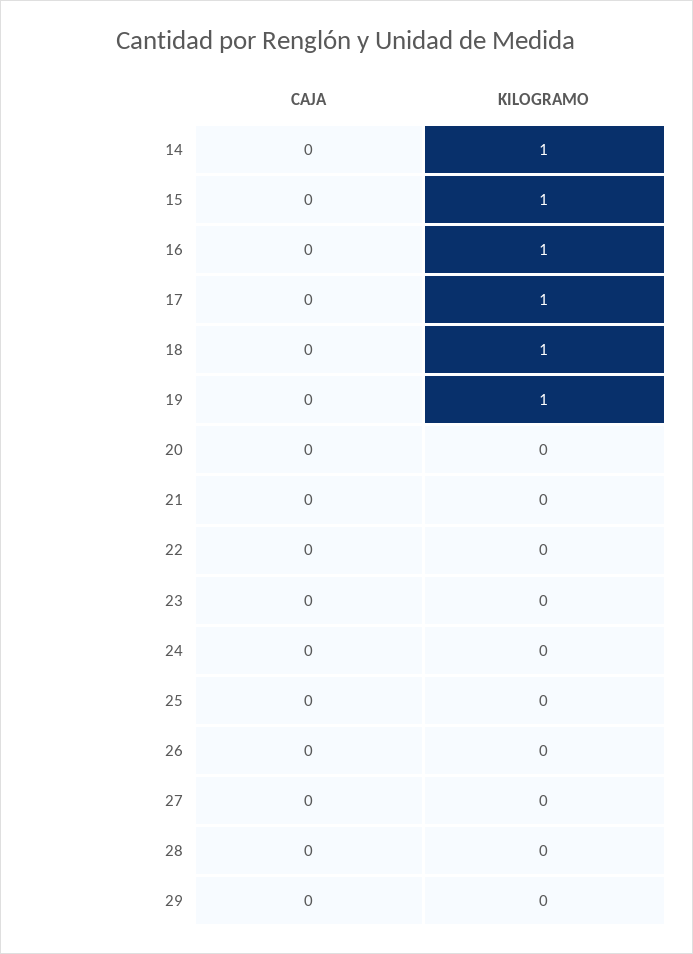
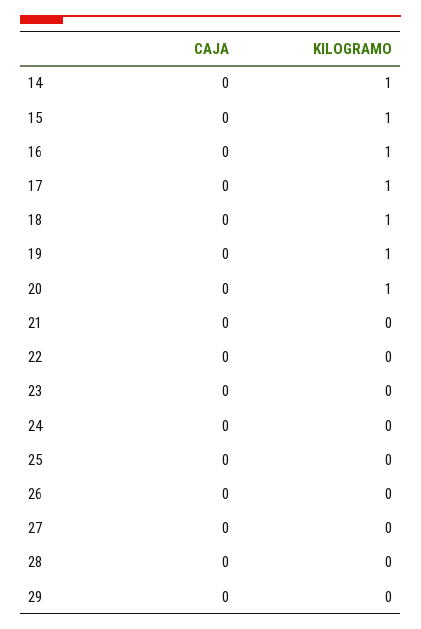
  {
    "CAJA": {
      "14": 0,
      "15": 0,
      "16": 0,
      "17": 0,
      "18": 0,
      "19": 0,
      "20": 0,
      "21": 0,
      "22": 0,
      "23": 0,
      "24": 0,
      "25": 0,
      "26": 0,
      "27": 0,
      "28": 0,
      "29": 0
    },
    "KILOGRAMO": {
      "14": 1,
      "15": 1,
      "16": 1,
      "17": 1,
      "18": 1,
      "19": 1,
-     "20": 0,
+     "20": 1,
      "21": 0,
      "22": 0,
      "23": 0,
      "24": 0,
      "25": 0,
      "26": 0,
      "27": 0,
      "28": 0,
      "29": 0
    }
  }

